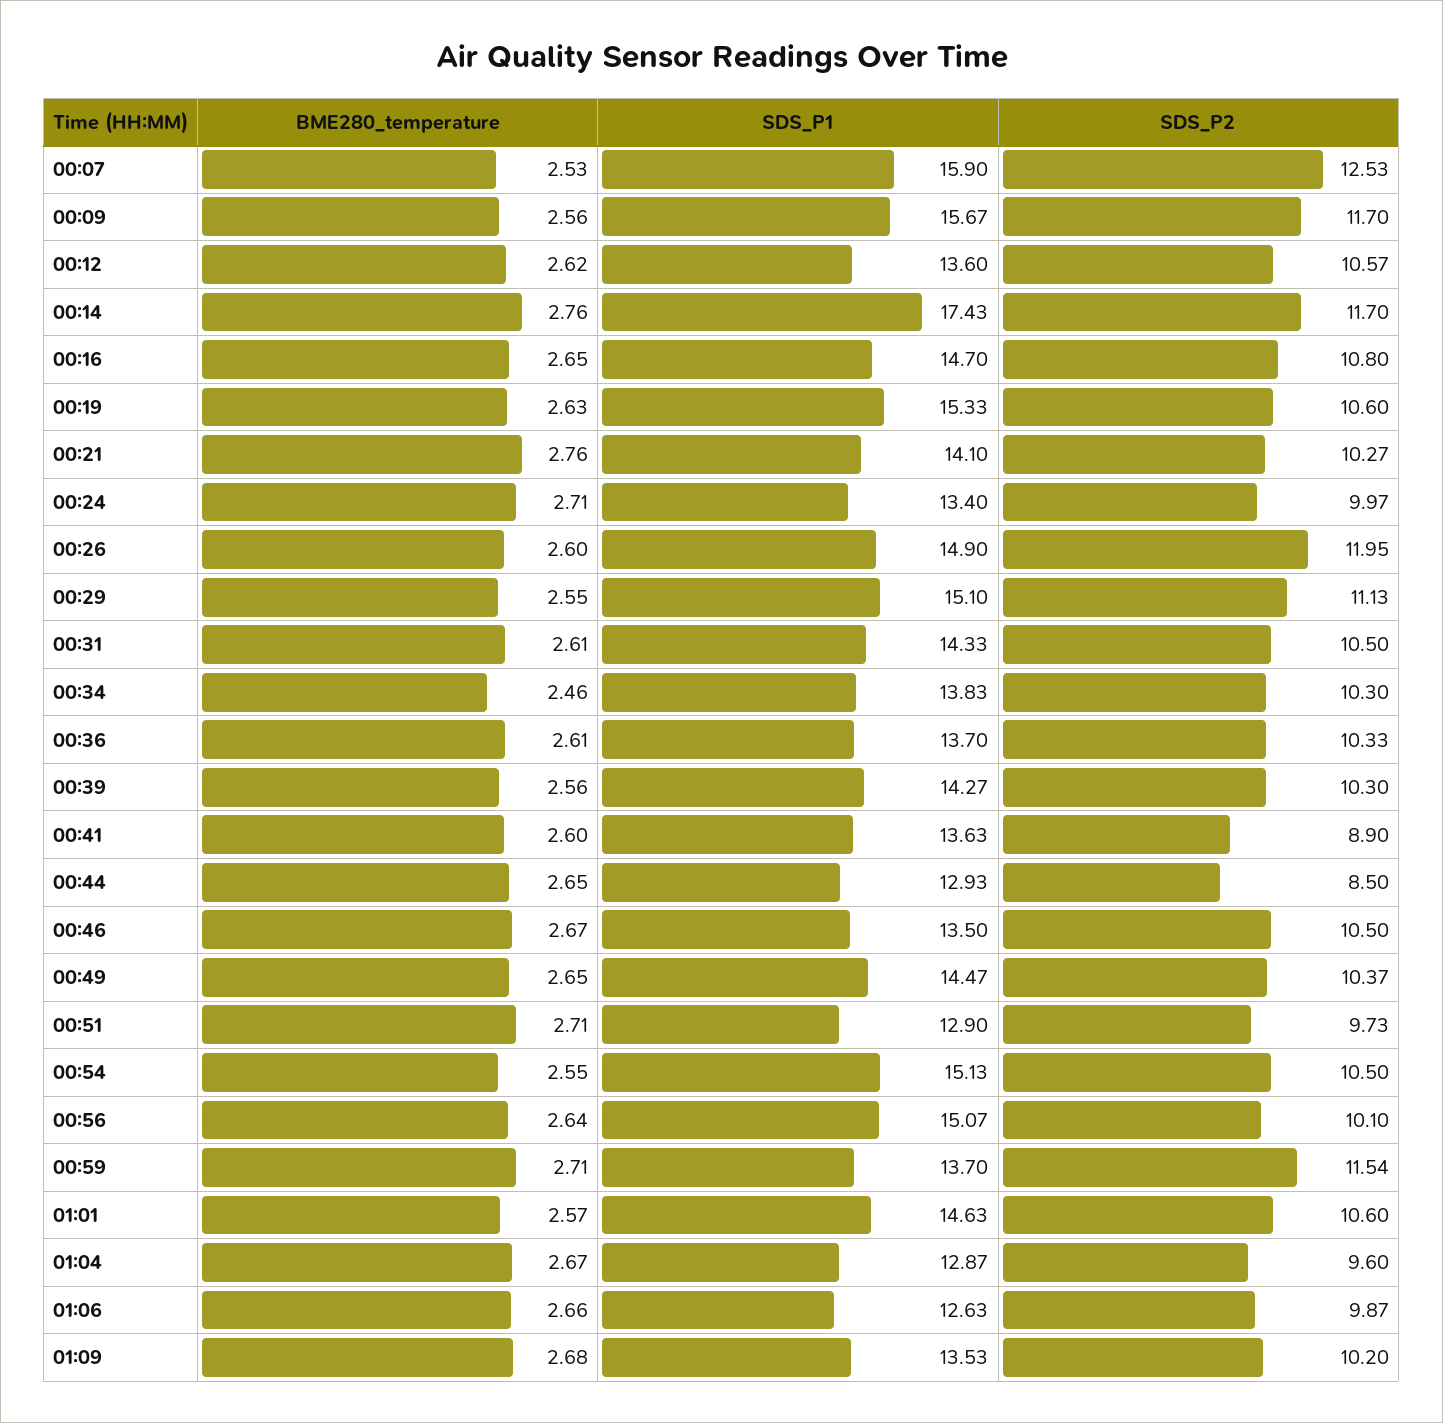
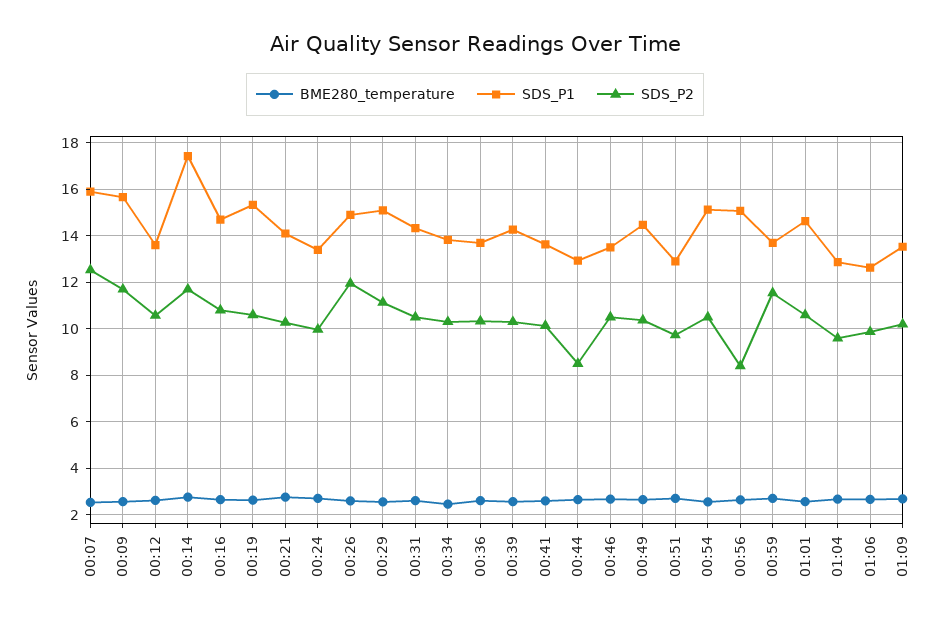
  {
    "BME280_temperature": {
      "00:07": 2.53,
      "00:09": 2.56,
      "00:12": 2.62,
      "00:14": 2.76,
      "00:16": 2.65,
      "00:19": 2.63,
      "00:21": 2.76,
      "00:24": 2.71,
      "00:26": 2.6,
      "00:29": 2.55,
      "00:31": 2.61,
      "00:34": 2.46,
      "00:36": 2.61,
      "00:39": 2.56,
      "00:41": 2.6,
      "00:44": 2.65,
      "00:46": 2.67,
      "00:49": 2.65,
      "00:51": 2.71,
      "00:54": 2.55,
      "00:56": 2.64,
      "00:59": 2.71,
      "01:01": 2.57,
      "01:04": 2.67,
      "01:06": 2.66,
      "01:09": 2.68
    },
    "SDS_P1": {
      "00:07": 15.9,
      "00:09": 15.67,
      "00:12": 13.6,
      "00:14": 17.43,
      "00:16": 14.7,
      "00:19": 15.33,
      "00:21": 14.1,
      "00:24": 13.4,
      "00:26": 14.9,
      "00:29": 15.1,
      "00:31": 14.33,
      "00:34": 13.83,
      "00:36": 13.7,
      "00:39": 14.27,
      "00:41": 13.63,
      "00:44": 12.93,
      "00:46": 13.5,
      "00:49": 14.47,
      "00:51": 12.9,
      "00:54": 15.13,
      "00:56": 15.07,
      "00:59": 13.7,
      "01:01": 14.63,
      "01:04": 12.87,
      "01:06": 12.63,
      "01:09": 13.53
    },
    "SDS_P2": {
      "00:07": 12.53,
      "00:09": 11.7,
      "00:12": 10.57,
      "00:14": 11.7,
      "00:16": 10.8,
      "00:19": 10.6,
      "00:21": 10.27,
      "00:24": 9.97,
      "00:26": 11.95,
      "00:29": 11.13,
      "00:31": 10.5,
      "00:34": 10.3,
      "00:36": 10.33,
      "00:39": 10.3,
-     "00:41": 8.9,
+     "00:41": 10,
      "00:44": 8.5,
      "00:46": 10.5,
      "00:49": 10.37,
      "00:51": 9.73,
      "00:54": 10.5,
-     "00:56": 10.1,
+     "00:56": 8.5,
      "00:59": 11.54,
      "01:01": 10.6,
      "01:04": 9.6,
      "01:06": 9.87,
      "01:09": 10.2
    }
  }

